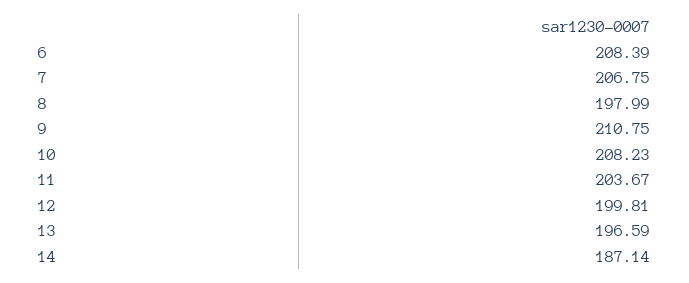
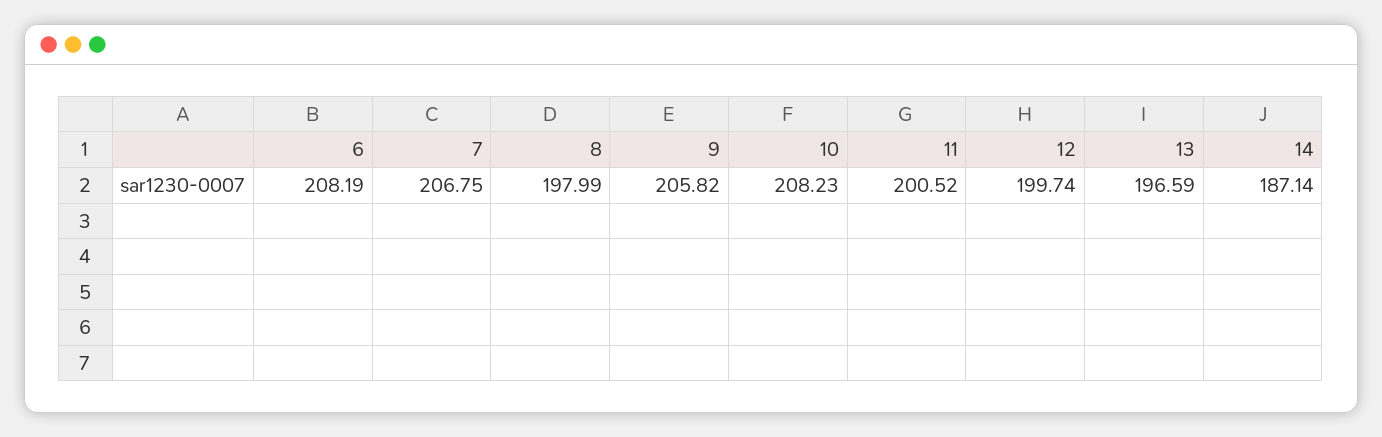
  {
-   "6": 208.39,
+   "6": 208.19,
    "7": 206.75,
    "8": 197.99,
-   "9": 210.75,
+   "9": 205.82,
    "10": 208.23,
-   "11": 203.67,
+   "11": 200.52,
-   "12": 199.81,
+   "12": 199.74,
    "13": 196.59,
    "14": 187.14
  }

